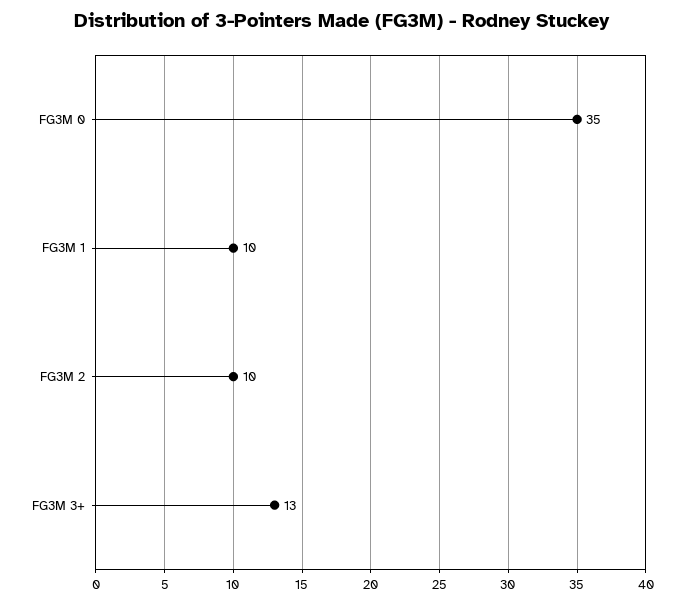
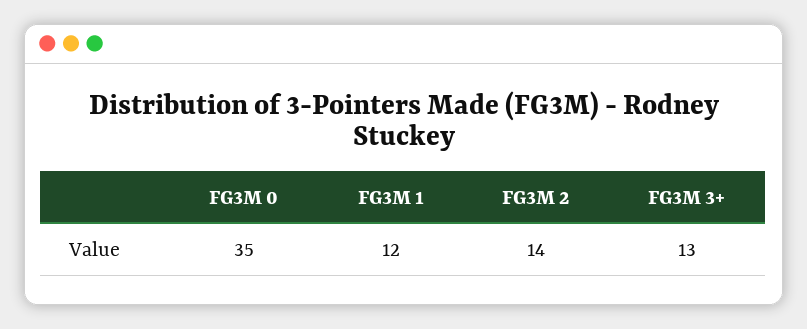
  {
    "FG3M 0": 35,
-   "FG3M 1": 10,
+   "FG3M 1": 12,
-   "FG3M 2": 10,
+   "FG3M 2": 14,
    "FG3M 3+": 13
  }

